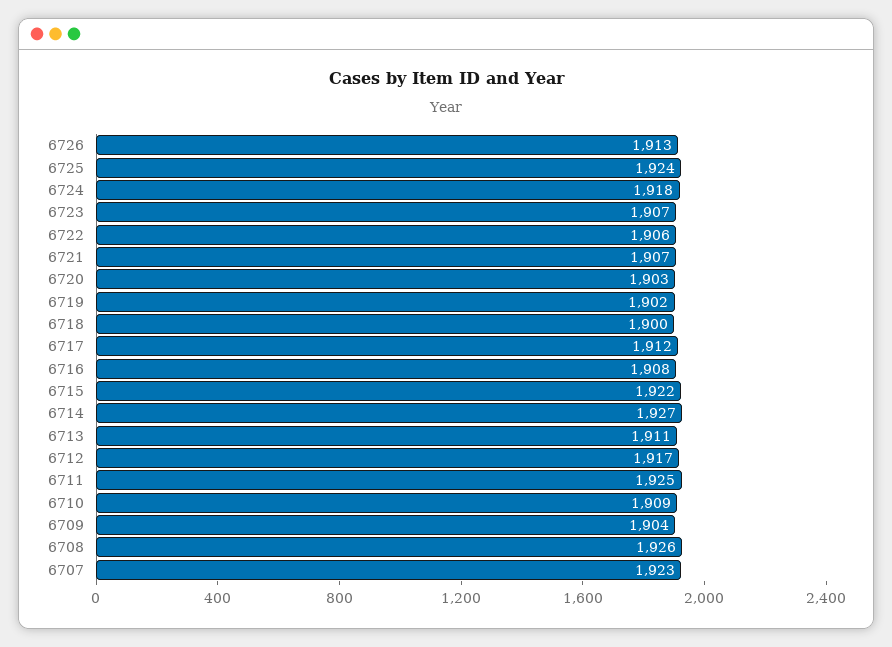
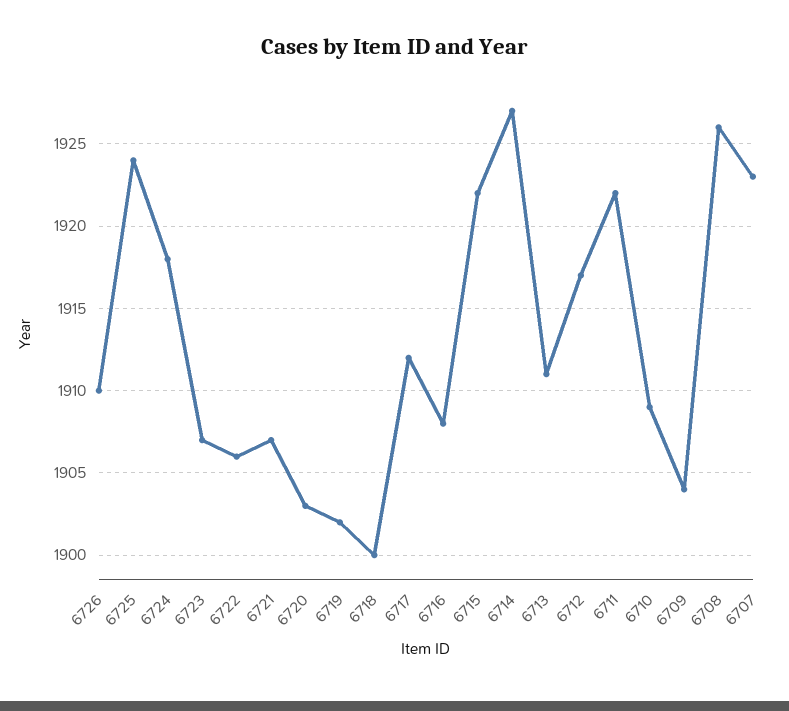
  {
-   "6726": 1913,
+   "6726": 1910,
    "6725": 1924,
    "6724": 1918,
    "6723": 1907,
    "6722": 1906,
    "6721": 1907,
    "6720": 1903,
    "6719": 1902,
    "6718": 1900,
    "6717": 1912,
    "6716": 1908,
    "6715": 1922,
    "6714": 1927,
    "6713": 1911,
    "6712": 1917,
-   "6711": 1925,
+   "6711": 1922,
    "6710": 1909,
    "6709": 1904,
    "6708": 1926,
    "6707": 1923
  }

